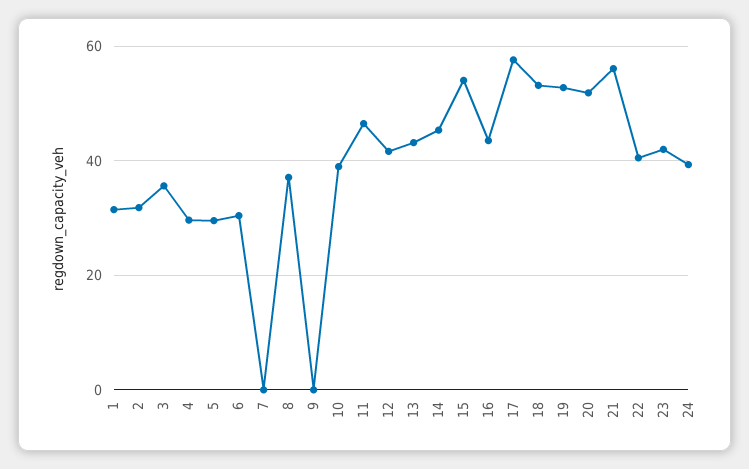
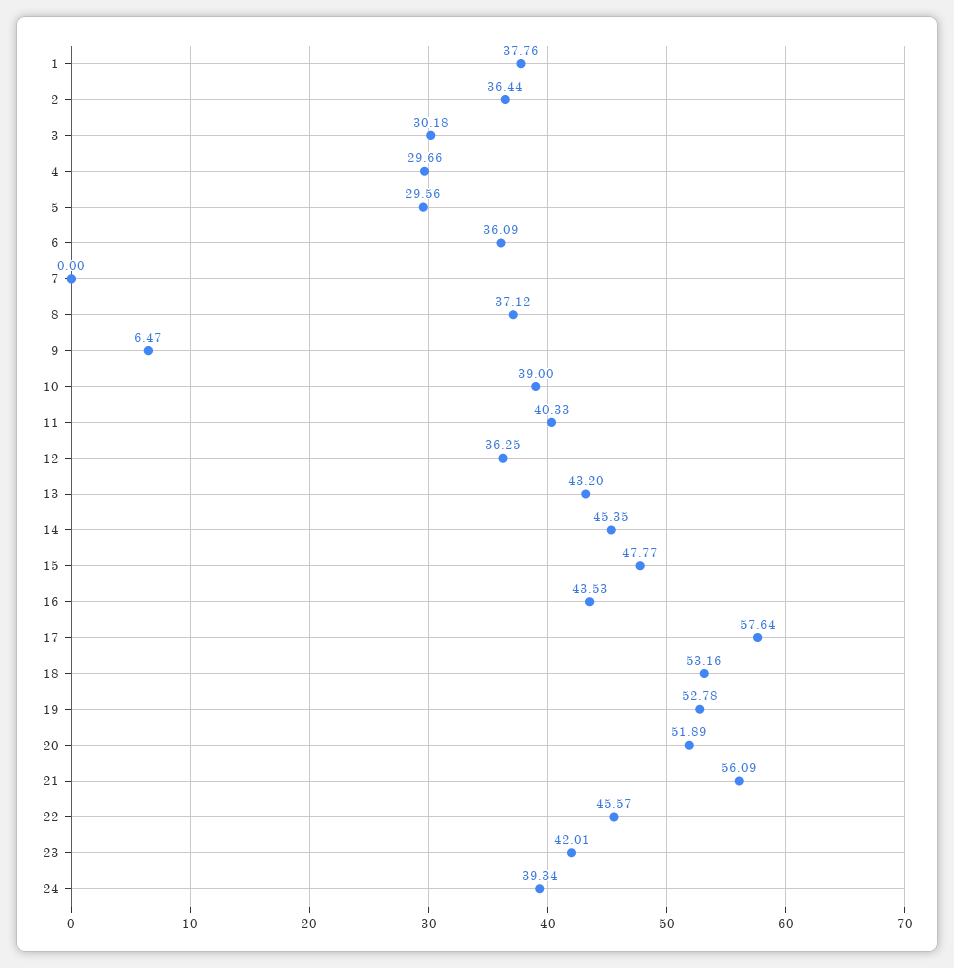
  {
-   "1": 32,
+   "1": 37.76,
-   "2": 32,
+   "2": 36.44,
-   "3": 36,
+   "3": 30.18,
    "4": 29.66,
    "5": 29.56,
-   "6": 30,
+   "6": 36.09,
    "7": 0,
    "8": 37.12,
-   "9": 0,
+   "9": 6.47,
    "10": 39,
-   "11": 46,
+   "11": 40.33,
-   "12": 42,
+   "12": 36.25,
    "13": 43.2,
    "14": 45.35,
-   "15": 54,
+   "15": 47.77,
    "16": 43.53,
    "17": 57.64,
    "18": 53.16,
    "19": 52.78,
    "20": 51.89,
    "21": 56.09,
-   "22": 40,
+   "22": 45.57,
    "23": 42.01,
    "24": 39.34
  }

